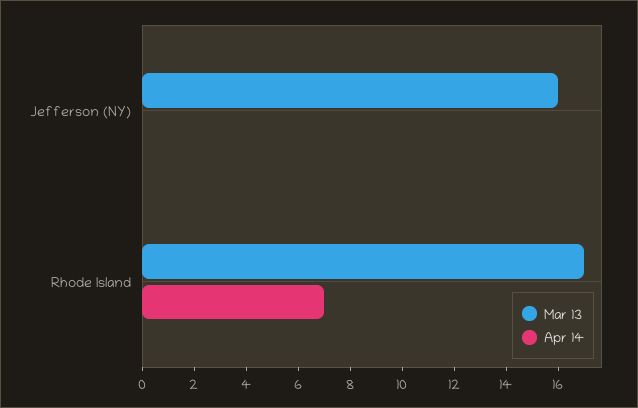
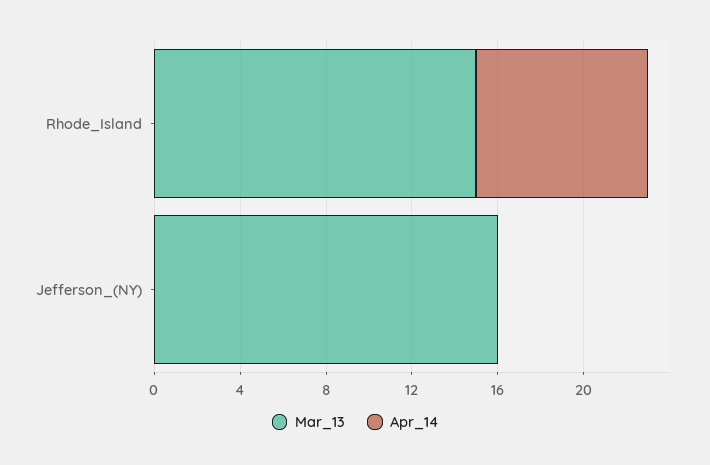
  {
    "Mar 13": {
      "Jefferson (NY)": 16,
-     "Rhode Island": 17
+     "Rhode Island": 15
    },
    "Apr 14": {
      "Jefferson (NY)": 0,
-     "Rhode Island": 7
+     "Rhode Island": 8
    }
  }

